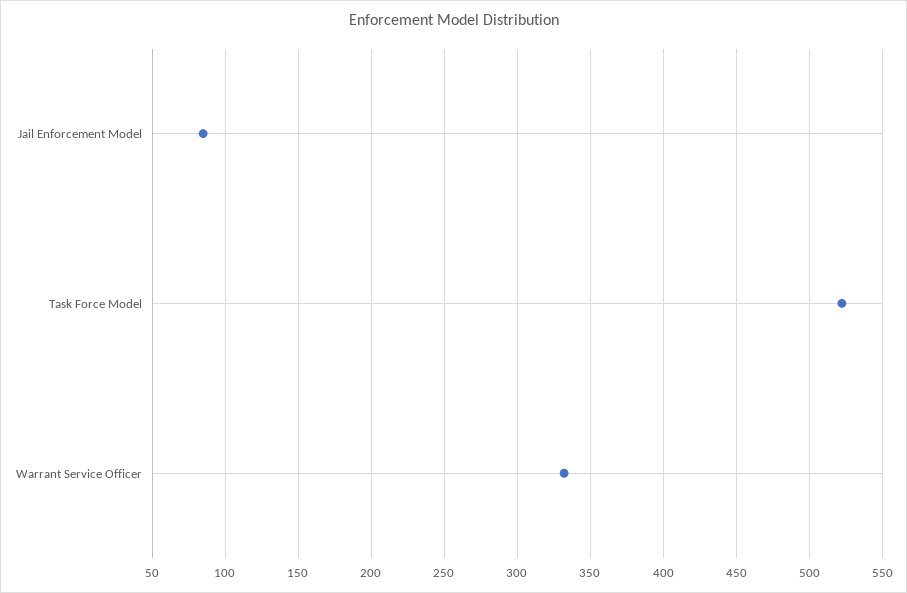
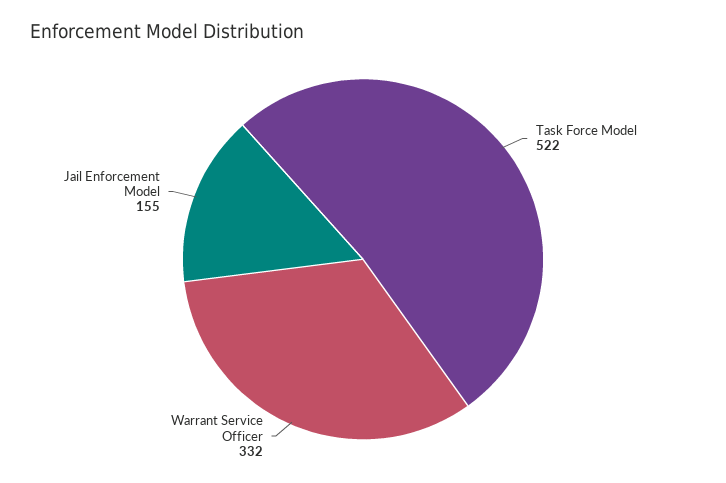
  {
-   "Jail Enforcement Model": 85,
+   "Jail Enforcement Model": 155,
    "Task Force Model": 522,
    "Warrant Service Officer": 332
  }

